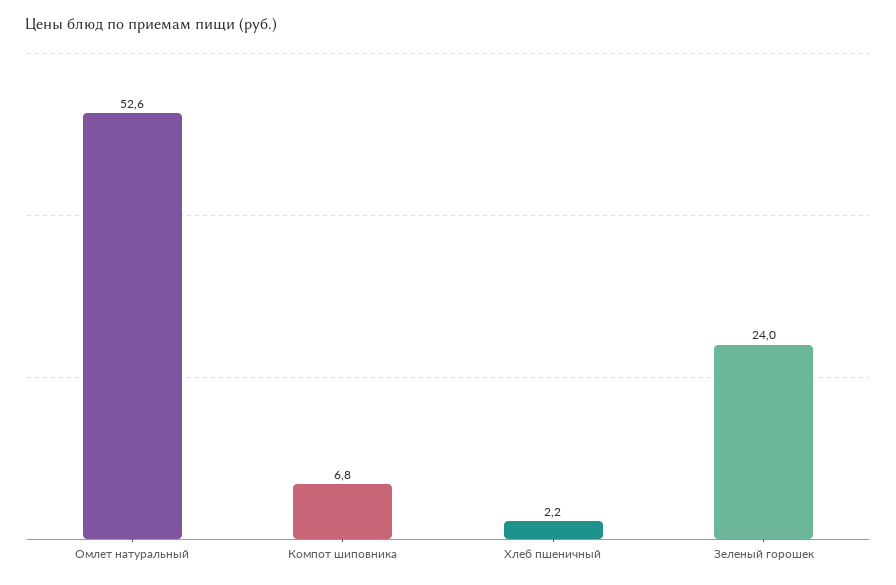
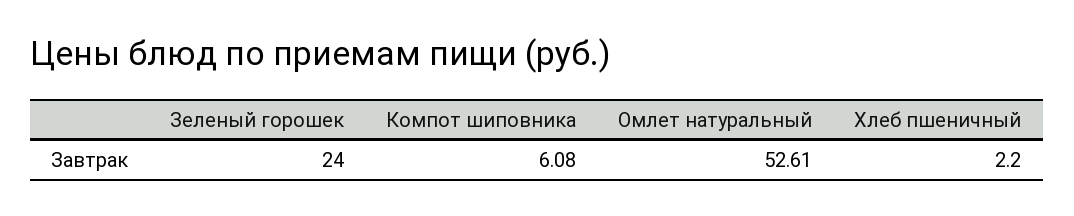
  {
    "Омлет натуральный": 52.61,
-   "Компот шиповника": 6.8,
+   "Компот шиповника": 6.08,
    "Хлеб пшеничный": 2.2,
    "Зеленый горошек": 24
  }

